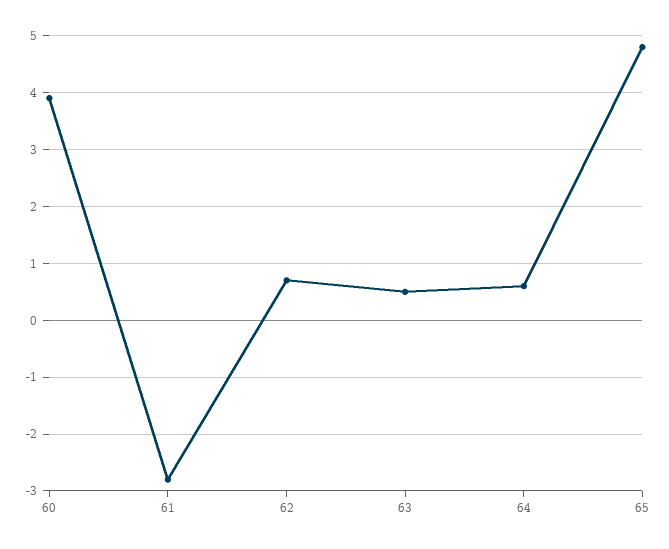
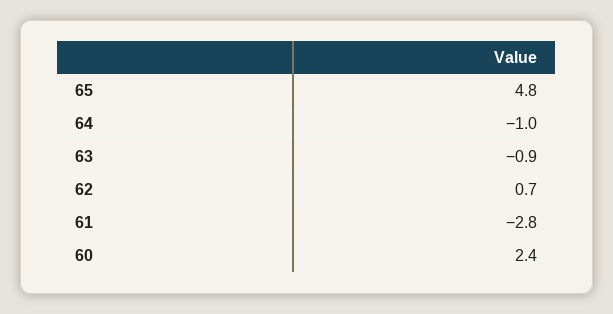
  {
-   "60": 4,
+   "60": 2.4,
    "61": -2.8,
    "62": 0.7,
-   "63": 0.5,
+   "63": -0.9,
-   "64": 0.5,
+   "64": -1,
    "65": 4.8
  }

